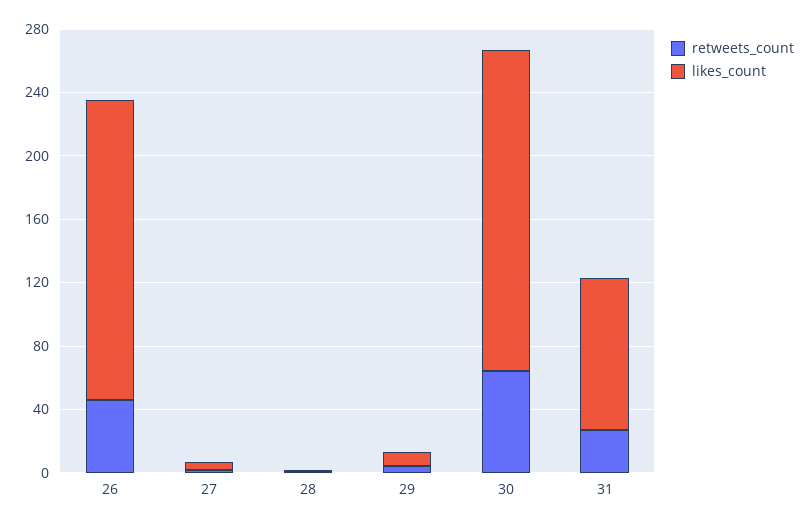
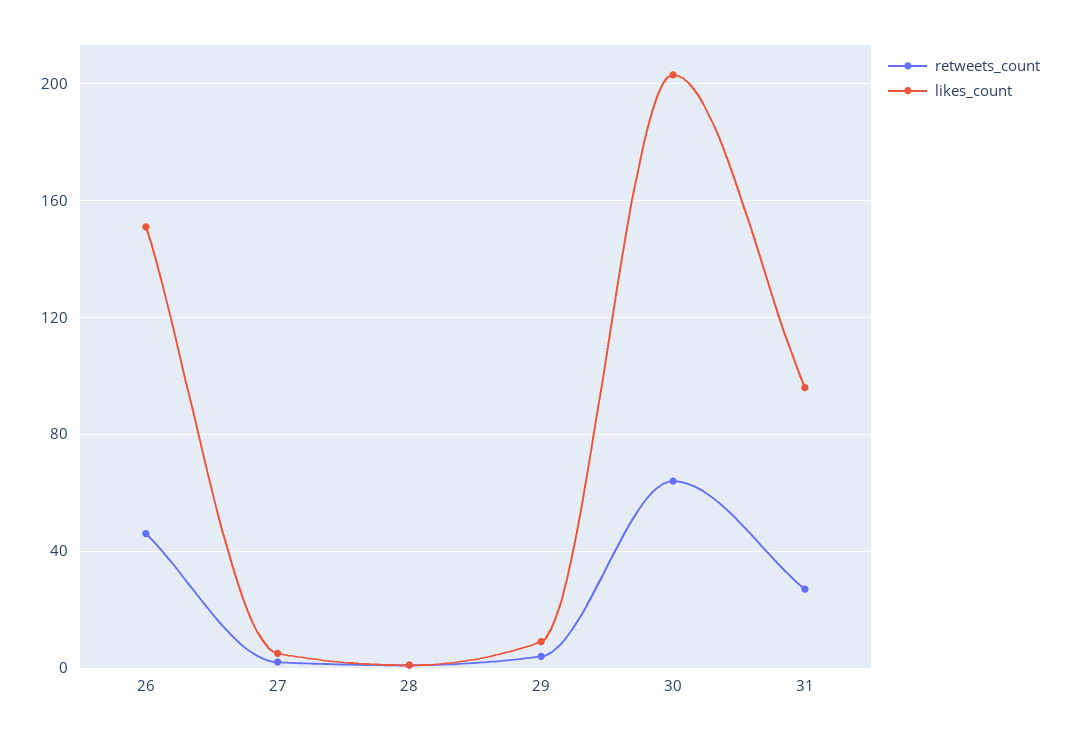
  {
    "retweets_count": {
      "26": 45,
      "27": 0,
      "28": 0,
      "29": 5,
      "30": 65,
      "31": 25
    },
    "likes_count": {
-     "26": 190,
+     "26": 150,
      "27": 5,
      "28": 0,
      "29": 10,
      "30": 205,
      "31": 95
    }
  }

